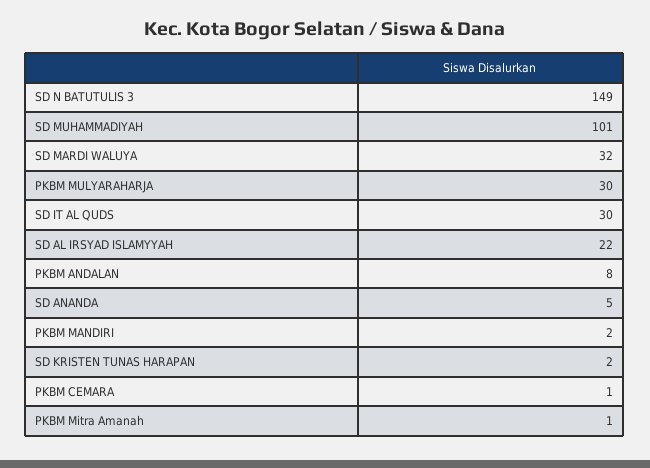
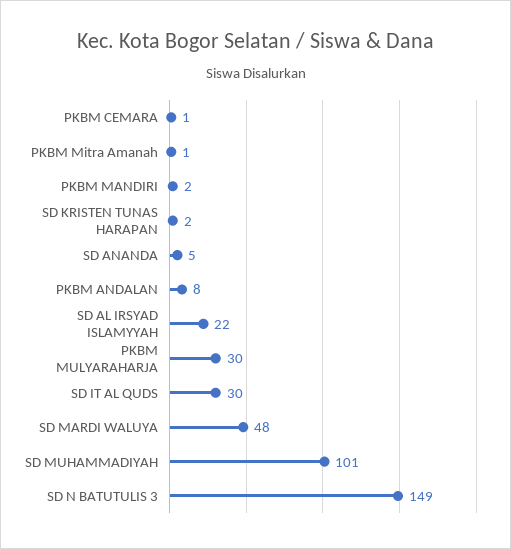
  {
    "SD N BATUTULIS 3": 149,
    "SD MUHAMMADIYAH": 101,
-   "SD MARDI WALUYA": 32,
+   "SD MARDI WALUYA": 48,
    "PKBM MULYARAHARJA": 30,
    "SD IT AL QUDS": 30,
    "SD AL IRSYAD ISLAMYYAH": 22,
    "PKBM ANDALAN": 8,
    "SD ANANDA": 5,
    "PKBM MANDIRI": 2,
    "SD KRISTEN TUNAS HARAPAN": 2,
    "PKBM CEMARA": 1,
    "PKBM Mitra Amanah": 1
  }

